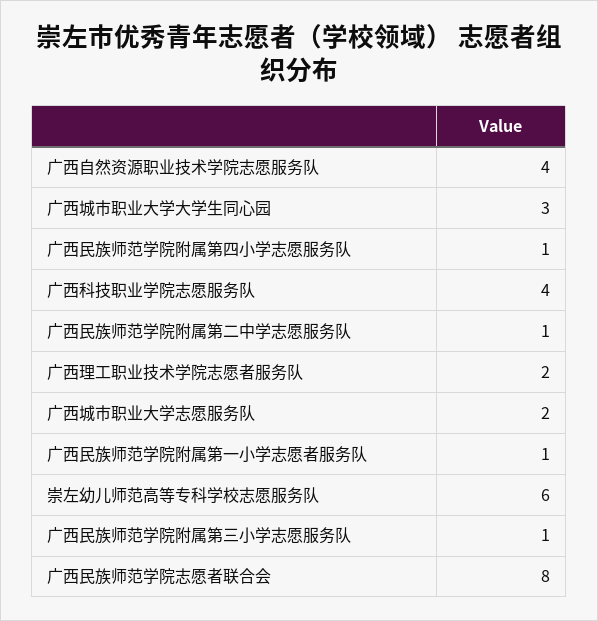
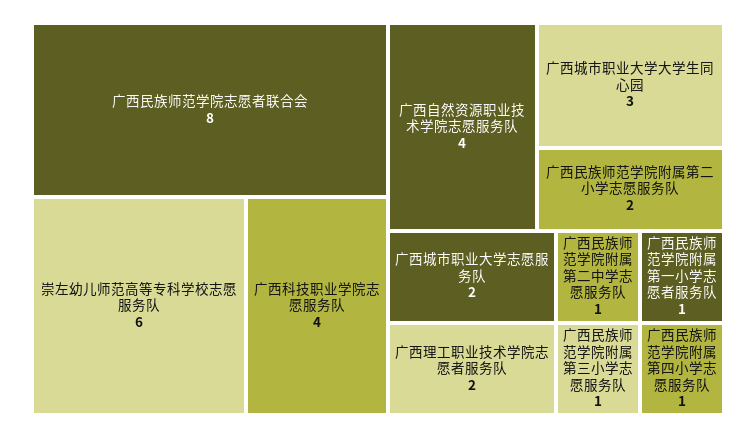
  {
    "广西自然资源职业技术学院志愿服务队": 4,
    "广西城市职业大学大学生同心园": 3,
    "广西民族师范学院附属第四小学志愿服务队": 1,
    "广西科技职业学院志愿服务队": 4,
    "广西民族师范学院附属第二中学志愿服务队": 1,
    "广西理工职业技术学院志愿者服务队": 2,
    "广西城市职业大学志愿服务队": 2,
    "广西民族师范学院附属第一小学志愿者服务队": 1,
    "崇左幼儿师范高等专科学校志愿服务队": 6,
    "广西民族师范学院附属第三小学志愿服务队": 1,
-   "广西民族师范学院志愿者联合会": 8
+   "广西民族师范学院志愿者联合会": 8,
+   "广西民族师范学院附属第二小学志愿服务队": 2
  }

